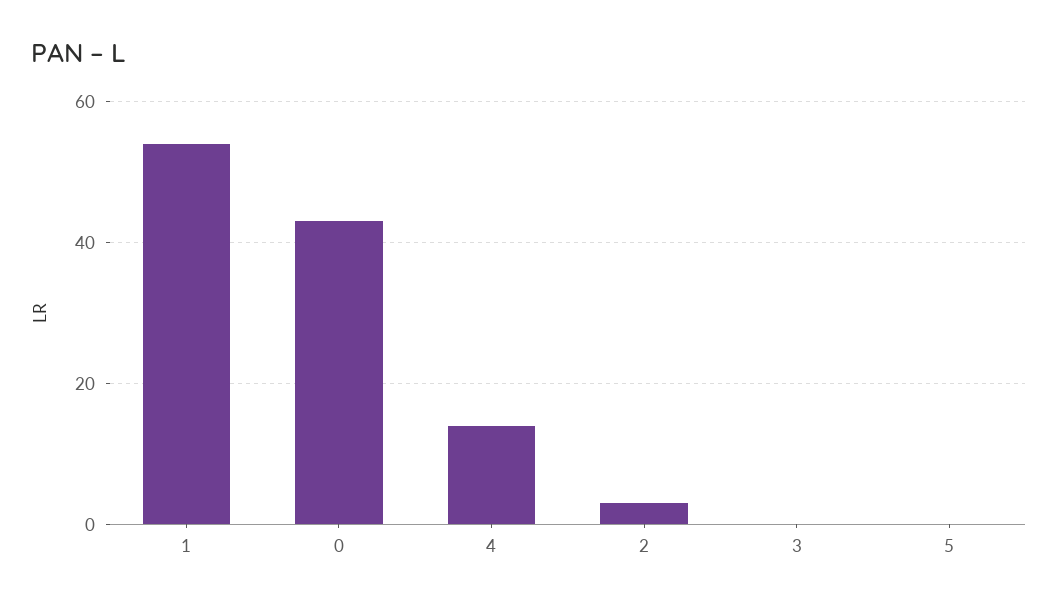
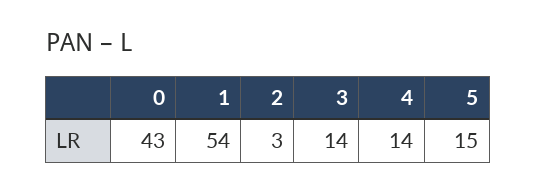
  {
    "1": 54,
    "0": 43,
    "4": 14,
    "2": 3,
-   "3": 0,
+   "3": 14,
-   "5": 0
+   "5": 15
  }

